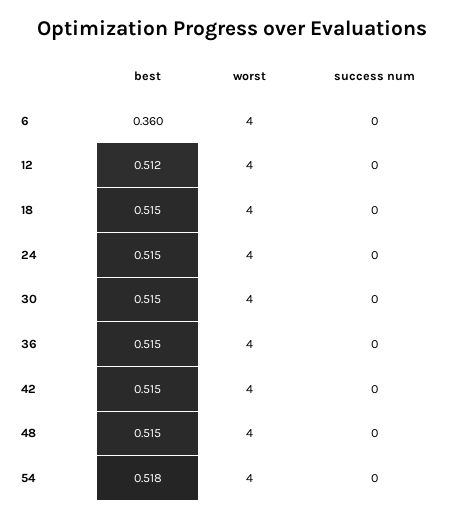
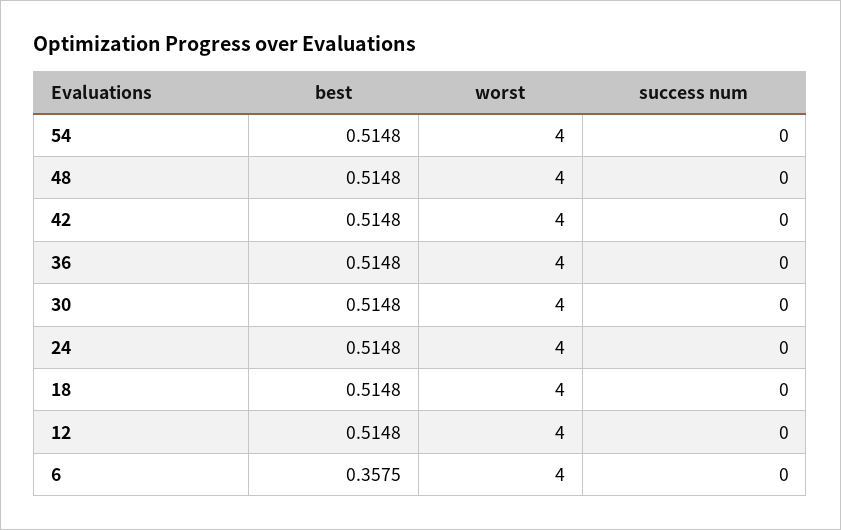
  {
    "best": {
-     "6": 0.36,
+     "6": 0.3575,
-     "12": 0.512,
+     "12": 0.5148,
      "18": 0.5148,
      "24": 0.5148,
      "30": 0.5148,
      "36": 0.5148,
      "42": 0.5148,
      "48": 0.5148,
-     "54": 0.518
+     "54": 0.5148
    },
    "worst": {
      "6": 4,
      "12": 4,
      "18": 4,
      "24": 4,
      "30": 4,
      "36": 4,
      "42": 4,
      "48": 4,
      "54": 4
    },
    "success num": {
      "6": 0,
      "12": 0,
      "18": 0,
      "24": 0,
      "30": 0,
      "36": 0,
      "42": 0,
      "48": 0,
      "54": 0
    }
  }

